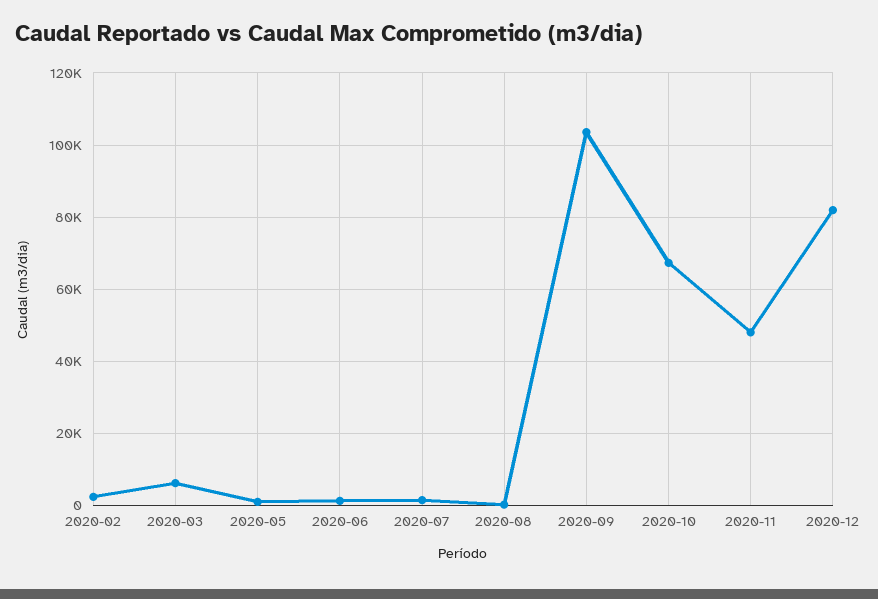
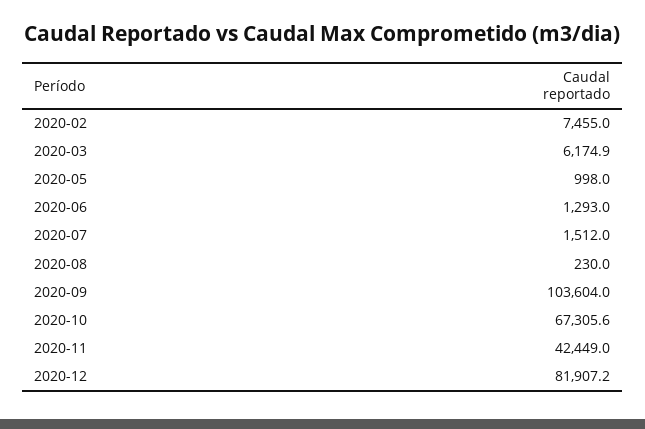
  {
-   "2020-02": 2000,
+   "2020-02": 7455,
    "2020-03": 6174.9,
    "2020-05": 998,
    "2020-06": 1293,
    "2020-07": 1512,
    "2020-08": 230,
    "2020-09": 103604,
    "2020-10": 67305.6,
-   "2020-11": 48000,
+   "2020-11": 42449,
    "2020-12": 81907.2
  }

